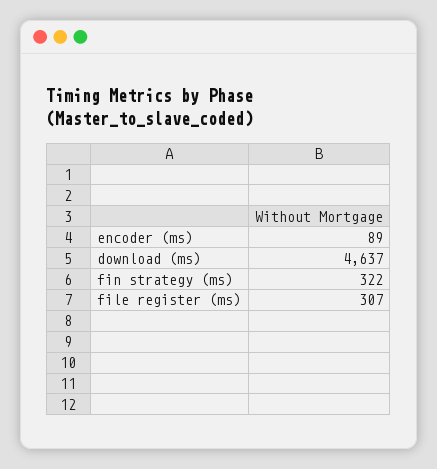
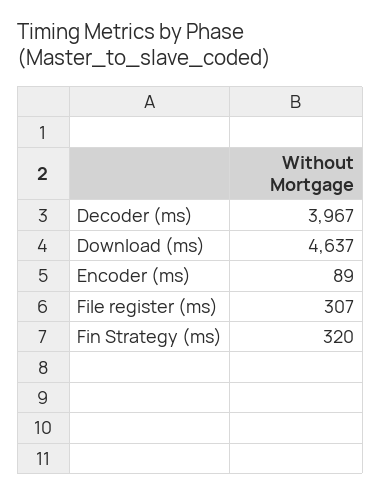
  {
    "encoder (ms)": 89,
    "download (ms)": 4637,
-   "fin strategy (ms)": 322,
+   "fin strategy (ms)": 320,
-   "file register (ms)": 307
+   "file register (ms)": 307,
+   "Decoder (ms)": 3967
  }

